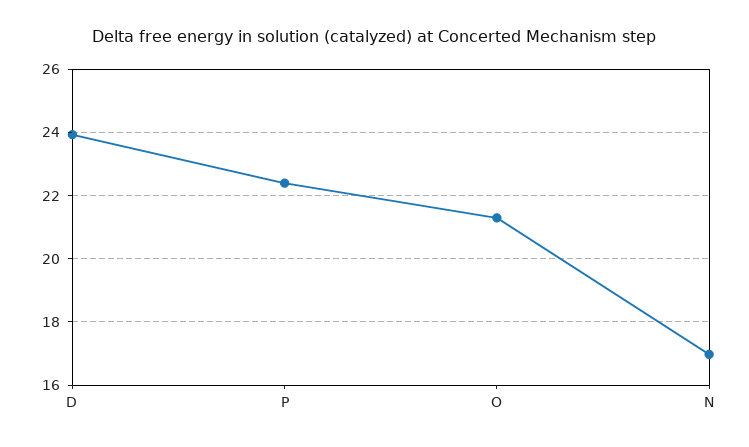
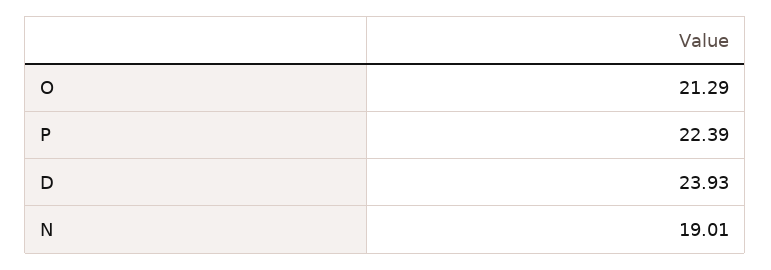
  {
    "D": 23.93,
    "P": 22.39,
    "O": 21.29,
-   "N": 17
+   "N": 19.01
  }

